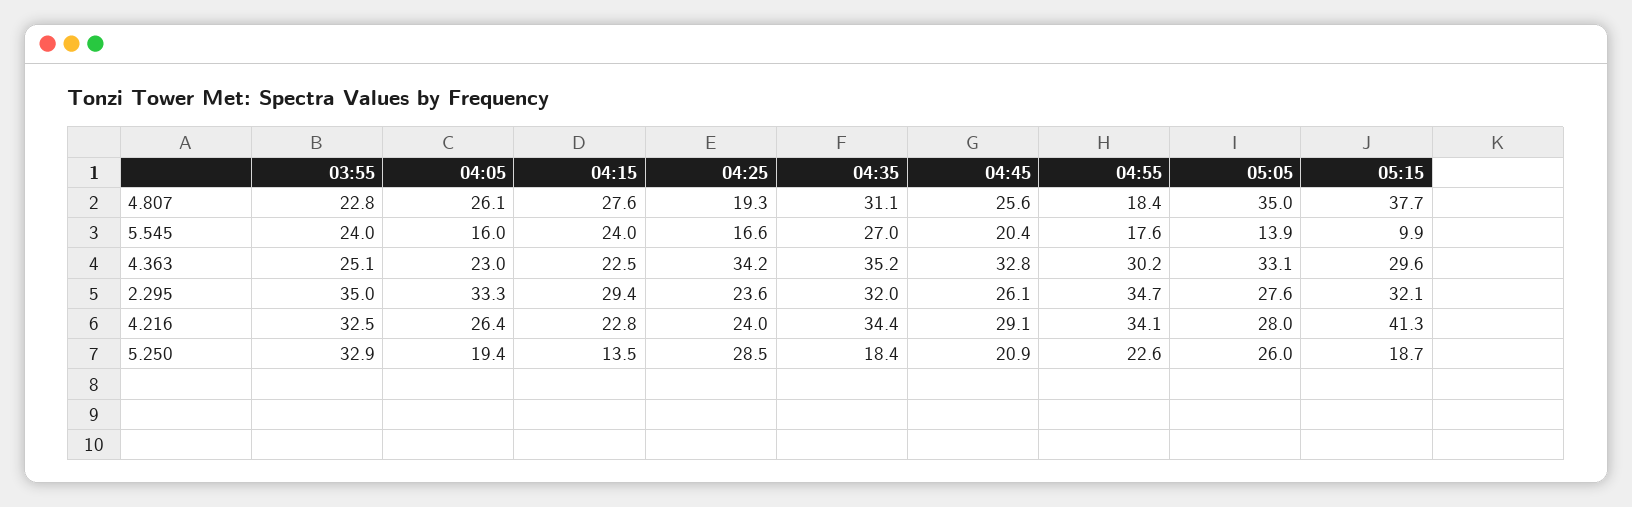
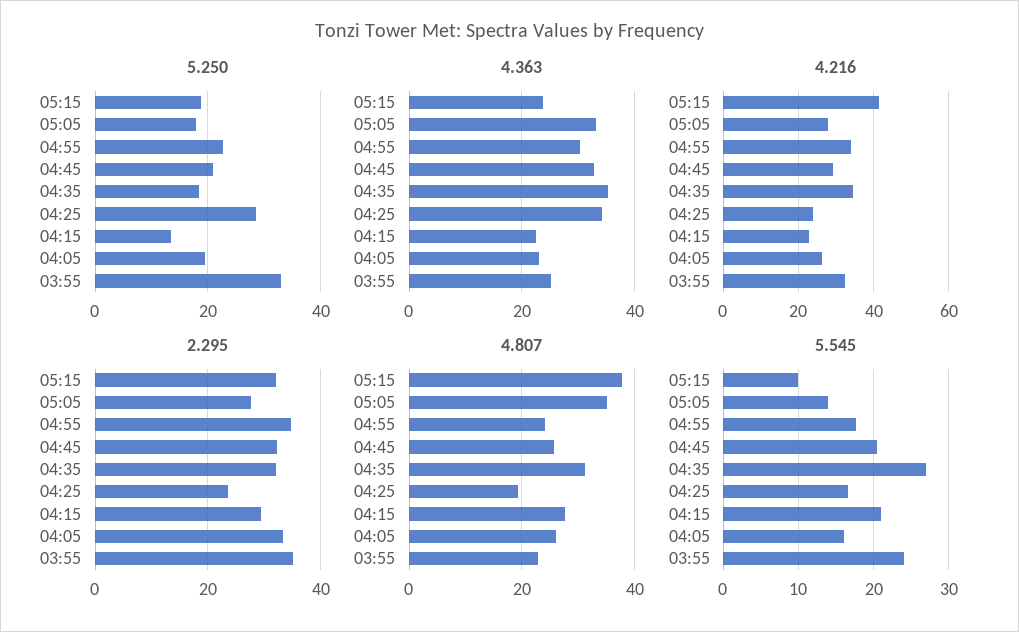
  {
    "4.807": {
      "03:55": 22.8,
      "04:05": 26.1,
      "04:15": 27.6,
      "04:25": 19.3,
      "04:35": 31.1,
      "04:45": 25.6,
-     "04:55": 18.4,
+     "04:55": 24,
      "05:05": 35,
      "05:15": 37.7
    },
    "5.545": {
      "03:55": 24,
      "04:05": 16,
-     "04:15": 24,
+     "04:15": 21,
      "04:25": 16.6,
      "04:35": 27,
      "04:45": 20.4,
      "04:55": 17.6,
      "05:05": 13.9,
      "05:15": 9.9
    },
    "4.363": {
      "03:55": 25.1,
      "04:05": 23,
      "04:15": 22.5,
      "04:25": 34.2,
      "04:35": 35.2,
      "04:45": 32.8,
      "04:55": 30.2,
      "05:05": 33.1,
-     "05:15": 29.6
+     "05:15": 24
    },
    "2.295": {
      "03:55": 35,
      "04:05": 33.3,
      "04:15": 29.4,
      "04:25": 23.6,
      "04:35": 32,
-     "04:45": 26.1,
+     "04:45": 32,
      "04:55": 34.7,
      "05:05": 27.6,
      "05:15": 32.1
    },
    "4.216": {
      "03:55": 32.5,
      "04:05": 26.4,
      "04:15": 22.8,
      "04:25": 24,
      "04:35": 34.4,
      "04:45": 29.1,
      "04:55": 34.1,
      "05:05": 28,
      "05:15": 41.3
    },
    "5.250": {
      "03:55": 32.9,
      "04:05": 19.4,
      "04:15": 13.5,
      "04:25": 28.5,
      "04:35": 18.4,
      "04:45": 20.9,
      "04:55": 22.6,
-     "05:05": 26,
+     "05:05": 18,
      "05:15": 18.7
    }
  }

